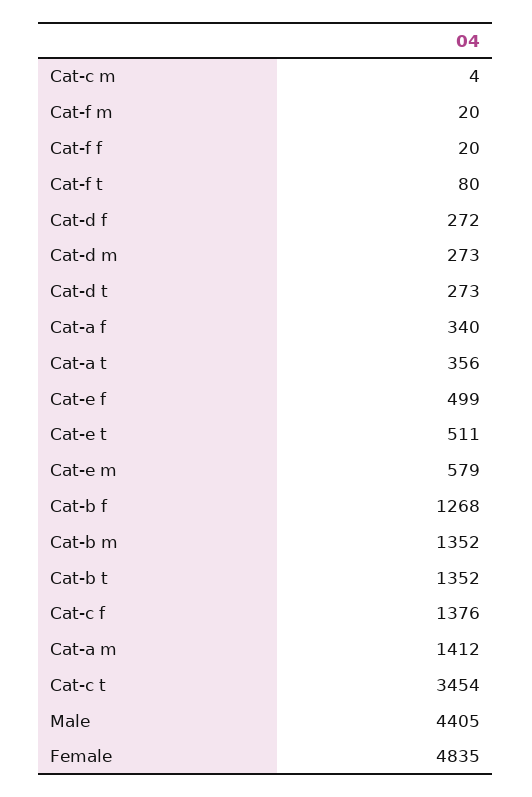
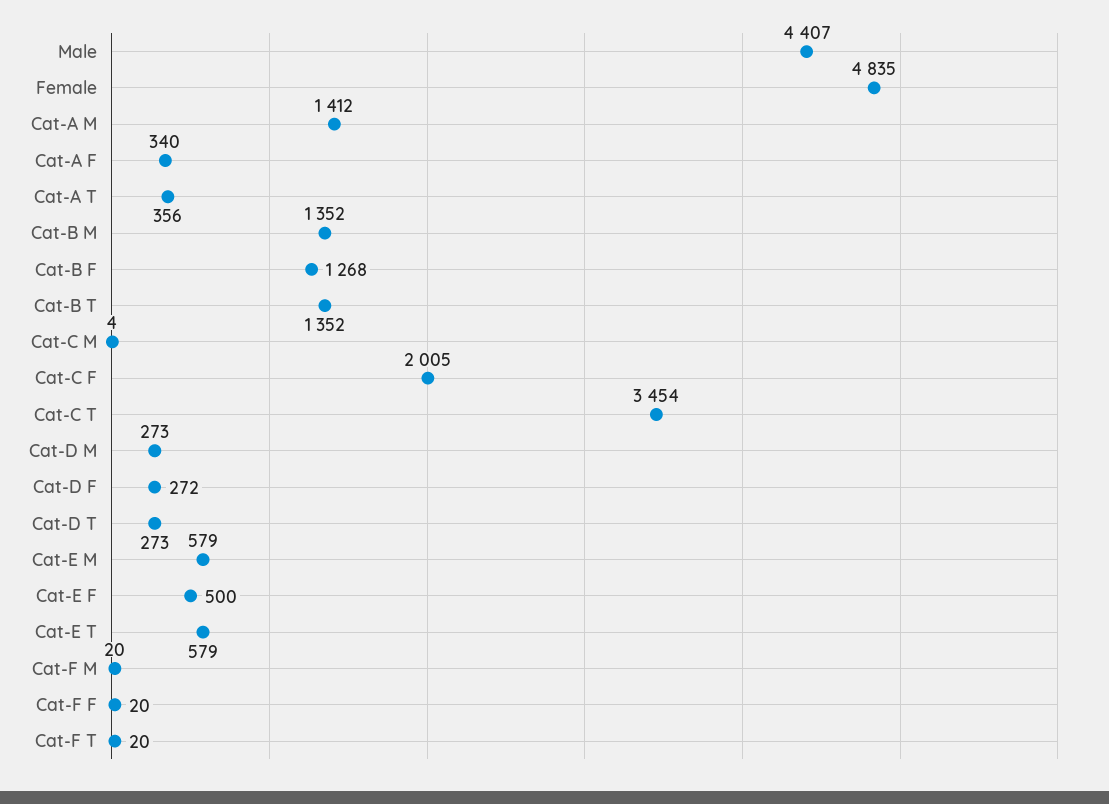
  {
    "Cat-c m": 4,
    "Cat-f m": 20,
    "Cat-f f": 20,
-   "Cat-f t": 80,
+   "Cat-f t": 20,
    "Cat-d f": 272,
    "Cat-d m": 273,
    "Cat-d t": 273,
    "Cat-a f": 340,
    "Cat-a t": 356,
-   "Cat-e f": 499,
+   "Cat-e f": 500,
-   "Cat-e t": 511,
+   "Cat-e t": 579,
    "Cat-e m": 579,
    "Cat-b f": 1268,
    "Cat-b m": 1352,
    "Cat-b t": 1352,
-   "Cat-c f": 1376,
+   "Cat-c f": 2005,
    "Cat-a m": 1412,
    "Cat-c t": 3454,
-   "Male": 4405,
+   "Male": 4407,
    "Female": 4835
  }

